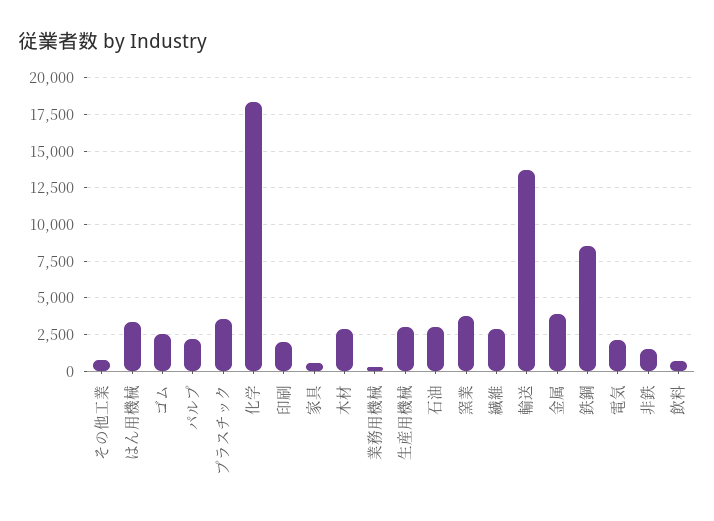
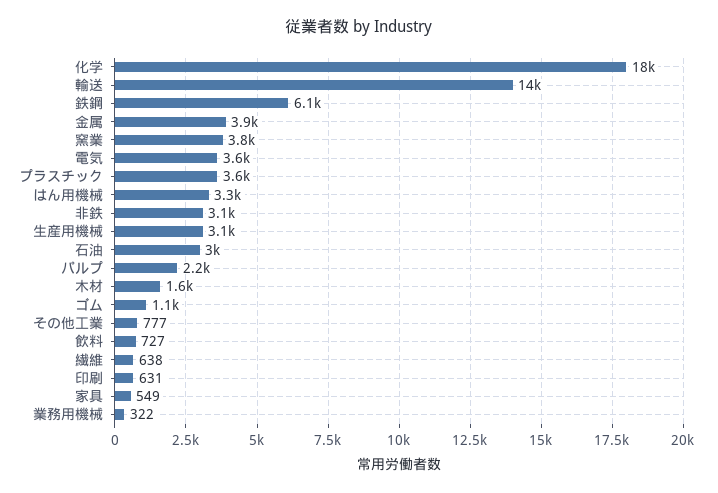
  {
    "その他工業": 777,
    "はん用機械": 3300,
-   "ゴム": 2500,
+   "ゴム": 1100,
    "パルプ": 2200,
    "プラスチック": 3600,
    "化学": 18000,
-   "印刷": 2000,
+   "印刷": 631,
    "家具": 549,
-   "木材": 3000,
+   "木材": 1600,
    "業務用機械": 322,
    "生産用機械": 3100,
    "石油": 3000,
    "窯業": 3800,
-   "繊維": 3000,
+   "繊維": 638,
    "輸送": 14000,
    "金属": 3900,
-   "鉄鋼": 8500,
+   "鉄鋼": 6100,
-   "電気": 2000,
+   "電気": 3600,
-   "非鉄": 1500,
+   "非鉄": 3100,
    "飲料": 727
  }

